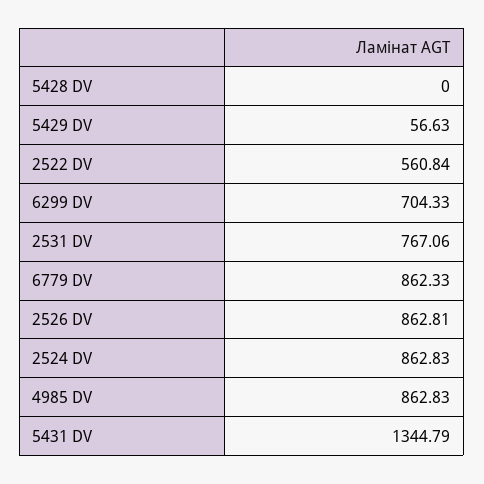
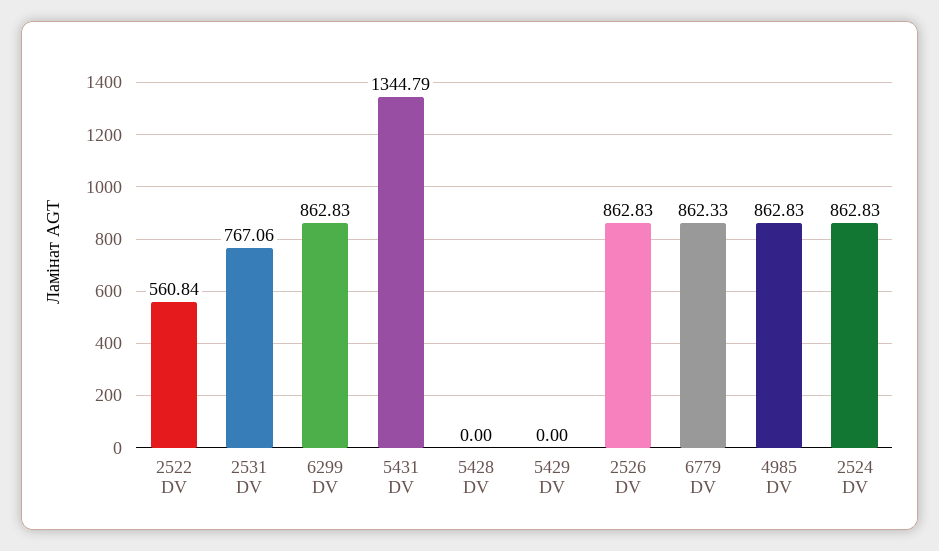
  {
    "5428 DV": 0,
-   "5429 DV": 56.63,
+   "5429 DV": 0,
    "2522 DV": 560.84,
-   "6299 DV": 704.33,
+   "6299 DV": 862.83,
    "2531 DV": 767.06,
    "6779 DV": 862.33,
-   "2526 DV": 862.81,
+   "2526 DV": 862.83,
    "2524 DV": 862.83,
    "4985 DV": 862.83,
    "5431 DV": 1344.79
  }

